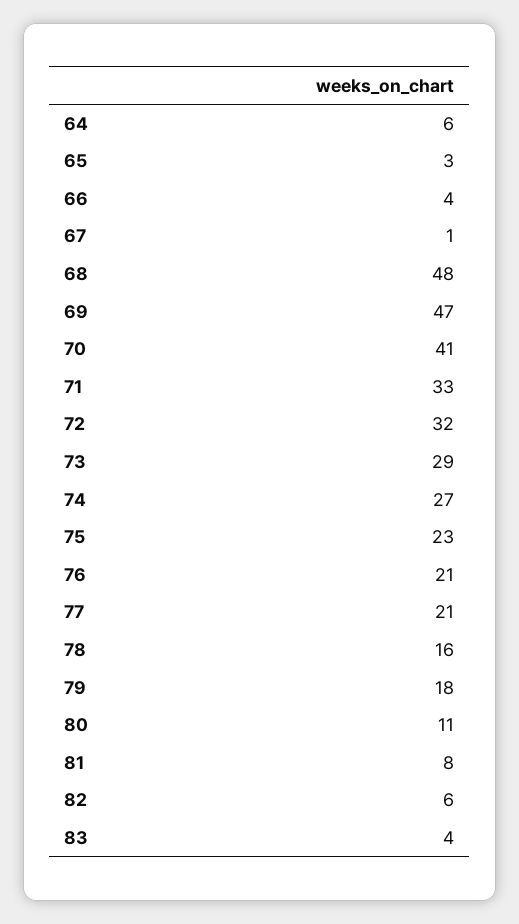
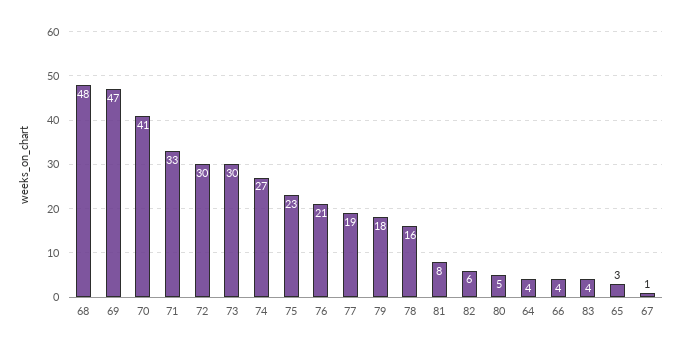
  {
-   "64": 6,
+   "64": 4,
    "65": 3,
    "66": 4,
    "67": 1,
    "68": 48,
    "69": 47,
    "70": 41,
    "71": 33,
-   "72": 32,
+   "72": 30,
-   "73": 29,
+   "73": 30,
    "74": 27,
    "75": 23,
    "76": 21,
-   "77": 21,
+   "77": 19,
    "78": 16,
    "79": 18,
-   "80": 11,
+   "80": 5,
    "81": 8,
    "82": 6,
    "83": 4
  }

